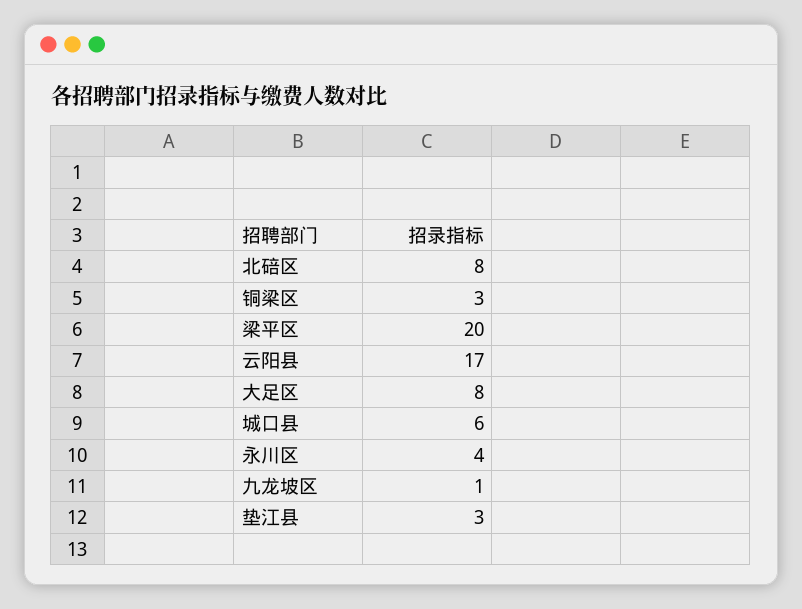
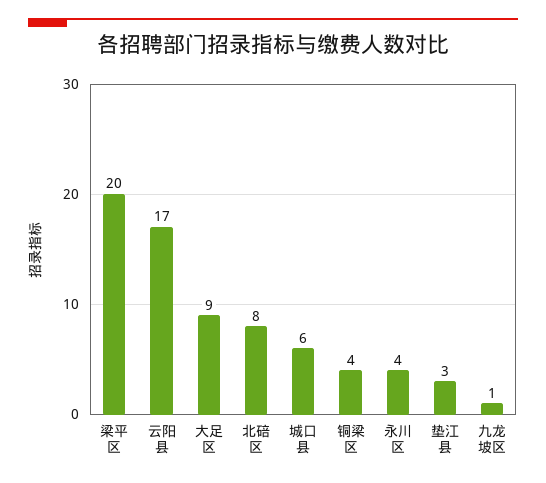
  {
    "北碚区": 8,
-   "铜梁区": 3,
+   "铜梁区": 4,
    "梁平区": 20,
    "云阳县": 17,
-   "大足区": 8,
+   "大足区": 9,
    "城口县": 6,
    "永川区": 4,
    "九龙坡区": 1,
    "垫江县": 3
  }

